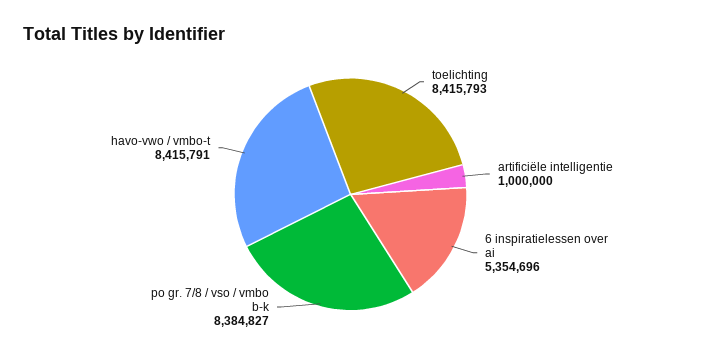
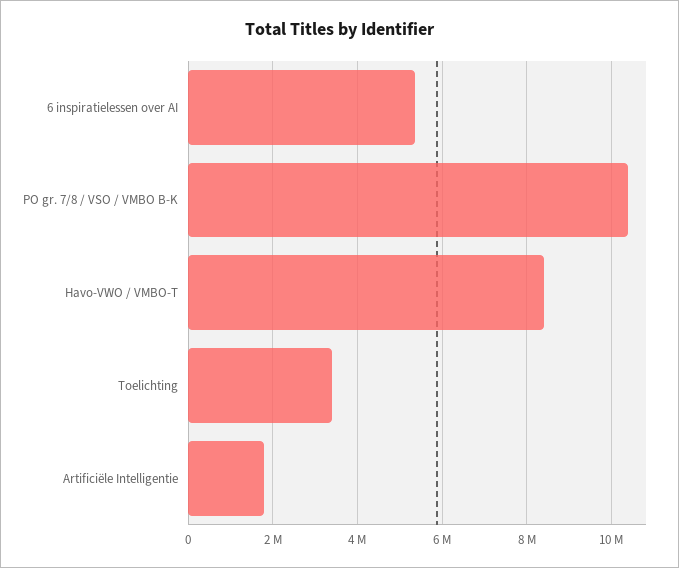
  {
-   "toelichting": 8415793,
+   "toelichting": 3400000,
-   "artificiële intelligentie": 1000000,
+   "artificiële intelligentie": 1800000,
    "6 inspiratielessen over ai": 5354696,
-   "po gr. 7/8 / vso / vmbo b-k": 8384827,
+   "po gr. 7/8 / vso / vmbo b-k": 10400000,
    "havo-vwo / vmbo-t": 8415791
  }

